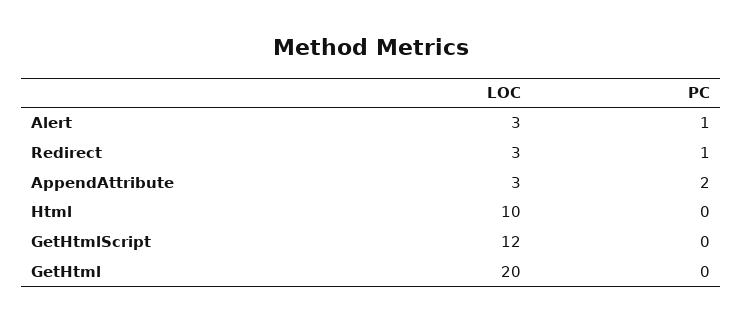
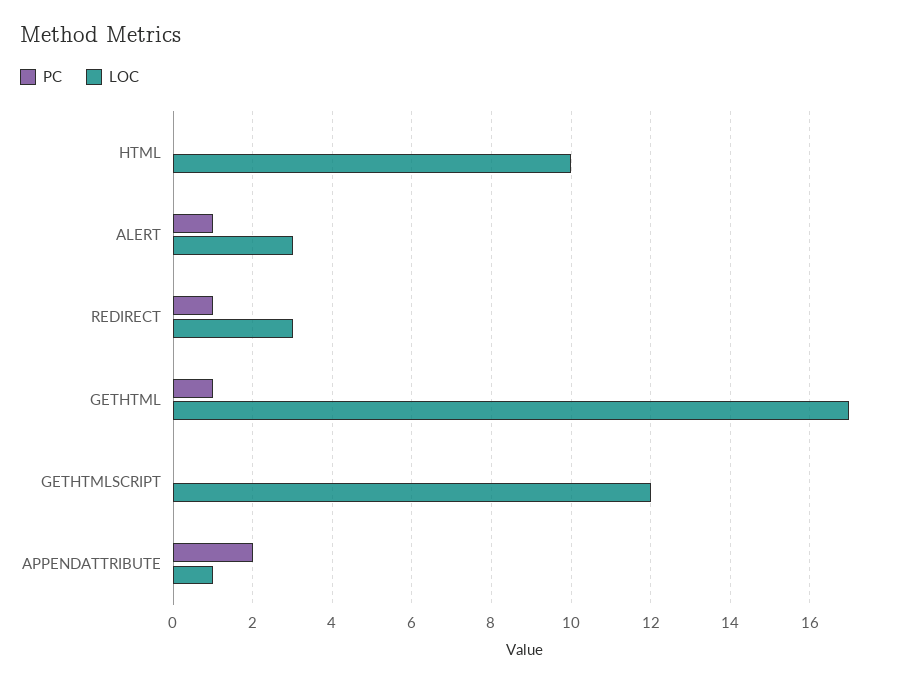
  {
    "LOC": {
      "Alert": 3,
      "Redirect": 3,
-     "AppendAttribute": 3,
+     "AppendAttribute": 1,
      "Html": 10,
      "GetHtmlScript": 12,
-     "GetHtml": 20
+     "GetHtml": 17
    },
    "PC": {
      "Alert": 1,
      "Redirect": 1,
      "AppendAttribute": 2,
      "Html": 0,
      "GetHtmlScript": 0,
-     "GetHtml": 0
+     "GetHtml": 1
    }
  }

